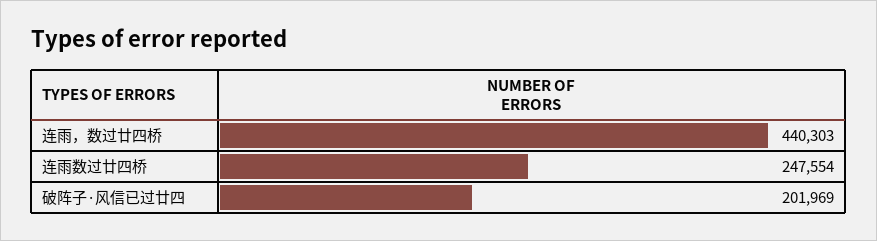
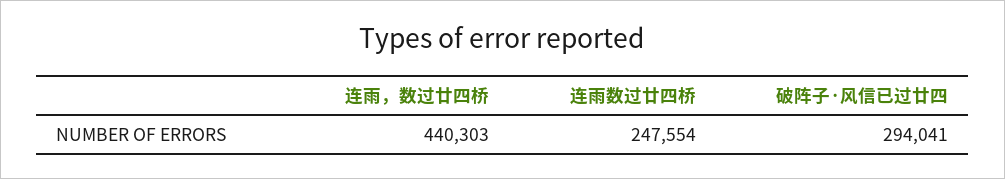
  {
    "连雨，数过廿四桥": 440303,
    "连雨数过廿四桥": 247554,
-   "破阵子·风信已过廿四": 201969
+   "破阵子·风信已过廿四": 294041
  }

